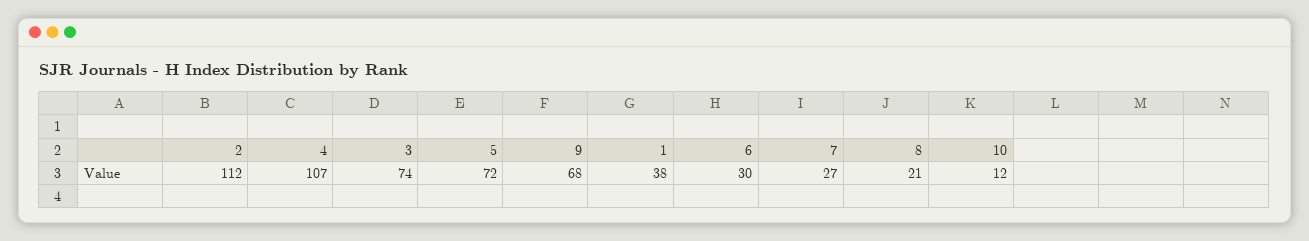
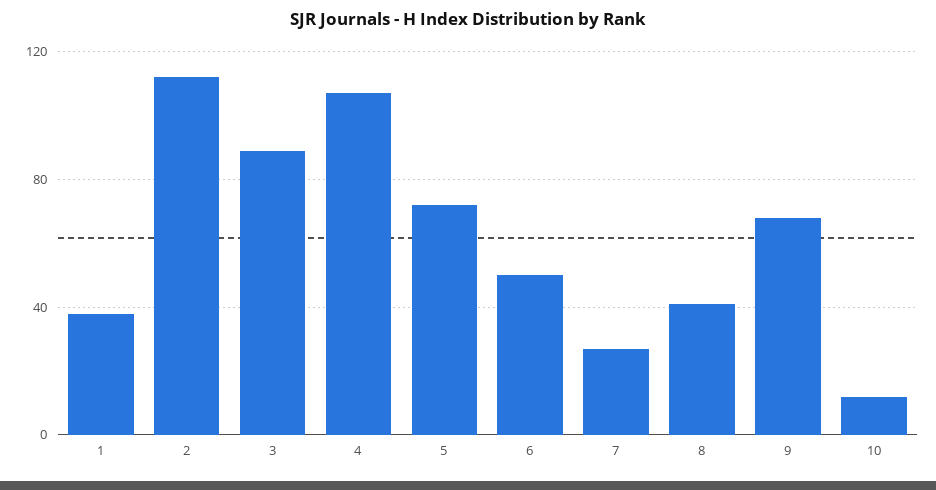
  {
    "2": 112,
    "4": 107,
-   "3": 74,
+   "3": 90,
    "5": 72,
    "9": 68,
    "1": 38,
-   "6": 30,
+   "6": 50,
    "7": 27,
-   "8": 21,
+   "8": 40,
    "10": 12
  }

